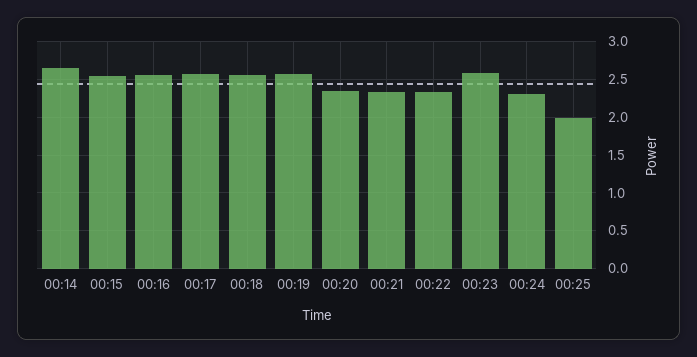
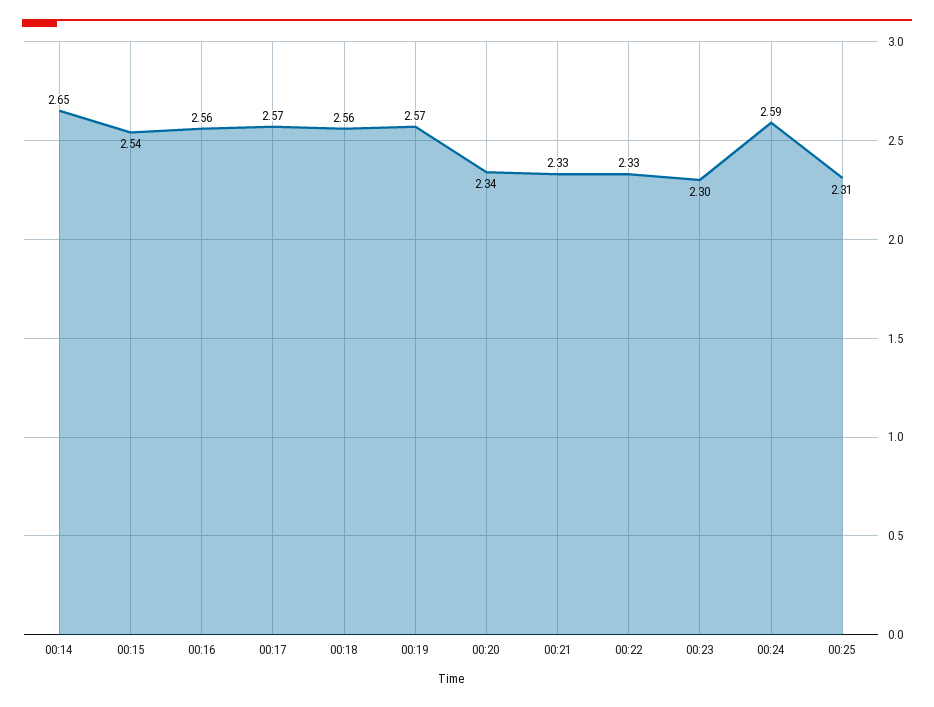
  {
    "00:14": 2.65,
    "00:15": 2.54,
    "00:16": 2.56,
    "00:17": 2.57,
    "00:18": 2.56,
    "00:19": 2.57,
    "00:20": 2.34,
    "00:21": 2.33,
    "00:22": 2.33,
-   "00:23": 2.6,
+   "00:23": 2.3,
-   "00:24": 2.3,
+   "00:24": 2.59,
-   "00:25": 2
+   "00:25": 2.31
  }

